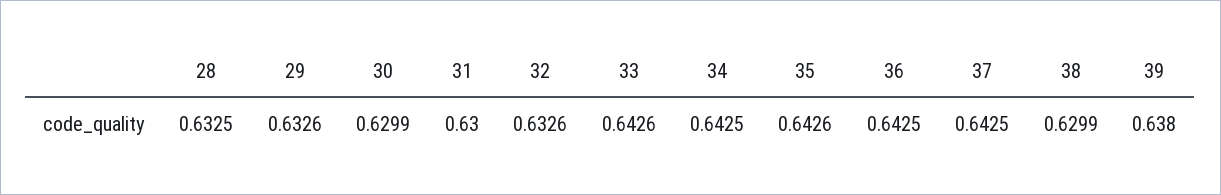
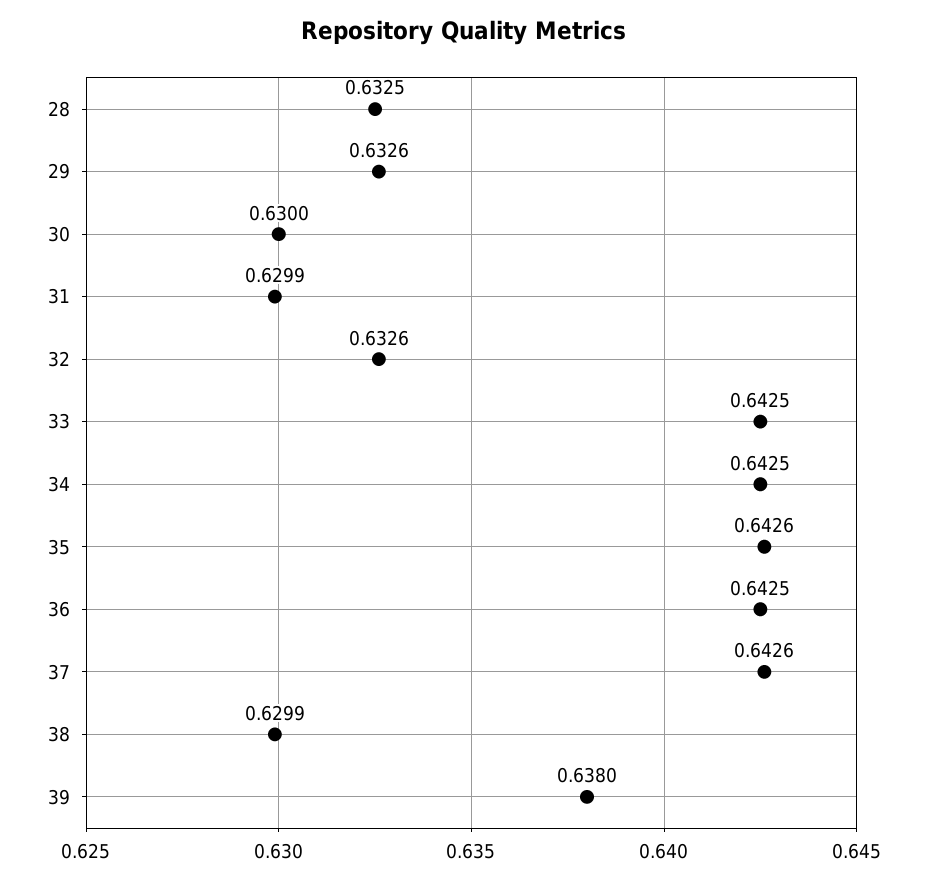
  {
    "28": 0.6325,
    "29": 0.6326,
-   "30": 0.6299,
+   "30": 0.63,
-   "31": 0.63,
+   "31": 0.6299,
    "32": 0.6326,
-   "33": 0.6426,
+   "33": 0.6425,
    "34": 0.6425,
    "35": 0.6426,
    "36": 0.6425,
-   "37": 0.6425,
+   "37": 0.6426,
    "38": 0.6299,
    "39": 0.638
  }

